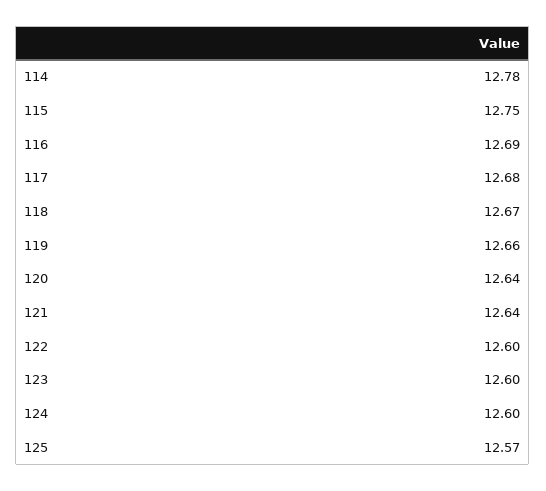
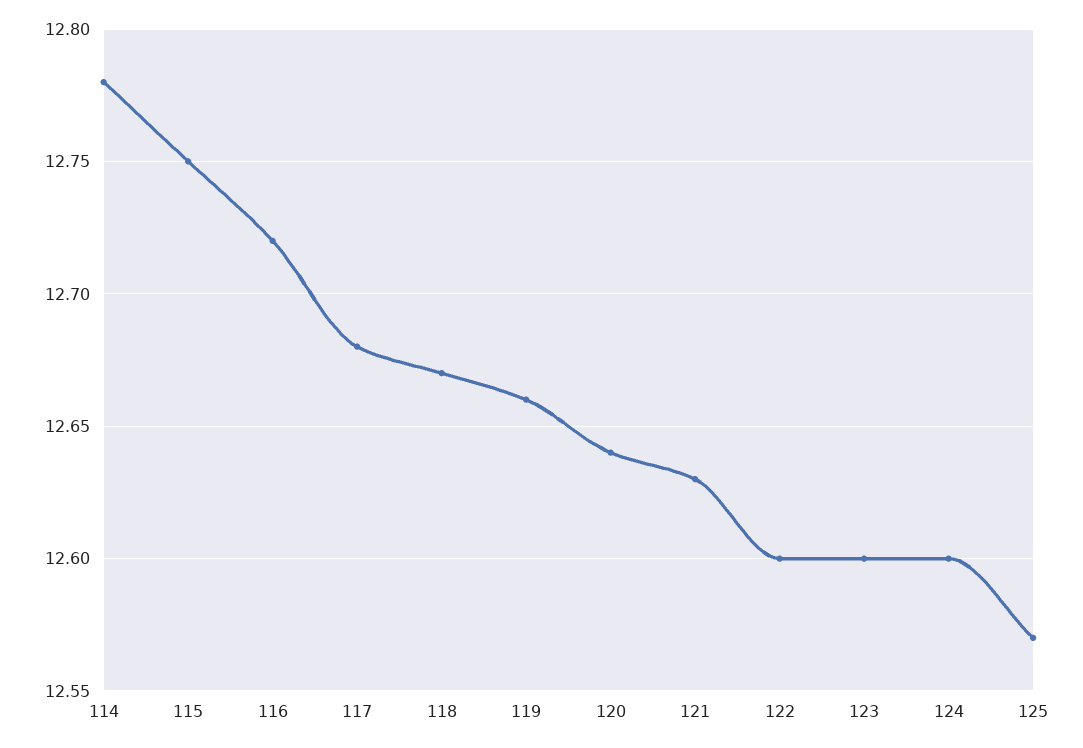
  {
    "114": 12.78,
    "115": 12.75,
-   "116": 12.69,
+   "116": 12.72,
    "117": 12.68,
    "118": 12.67,
    "119": 12.66,
    "120": 12.64,
-   "121": 12.64,
+   "121": 12.63,
    "122": 12.6,
    "123": 12.6,
    "124": 12.6,
    "125": 12.57
  }

